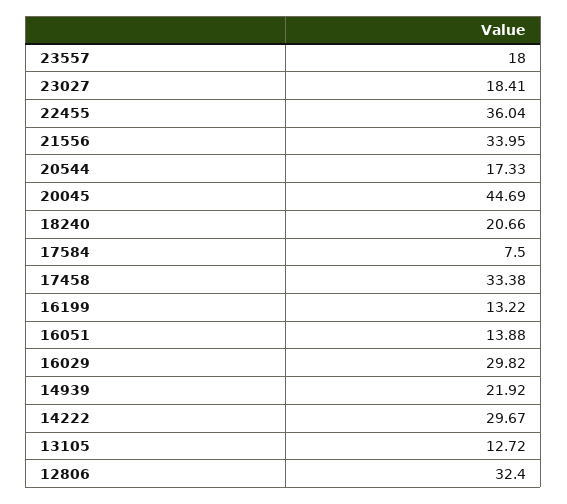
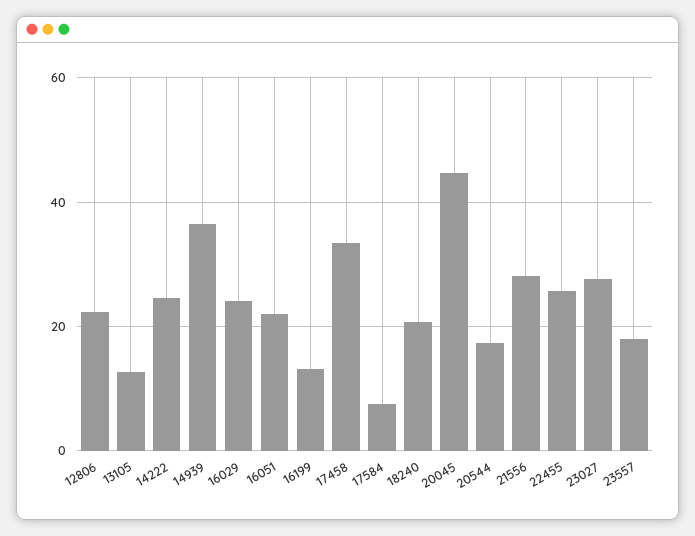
  {
    "23557": 18,
-   "23027": 18.41,
+   "23027": 28,
-   "22455": 36.04,
+   "22455": 26,
-   "21556": 33.95,
+   "21556": 28,
    "20544": 17.33,
    "20045": 44.69,
    "18240": 20.66,
    "17584": 7.5,
    "17458": 33.38,
    "16199": 13.22,
-   "16051": 13.88,
+   "16051": 22,
-   "16029": 29.82,
+   "16029": 24,
-   "14939": 21.92,
+   "14939": 36,
-   "14222": 29.67,
+   "14222": 24,
    "13105": 12.72,
-   "12806": 32.4
+   "12806": 22
  }

